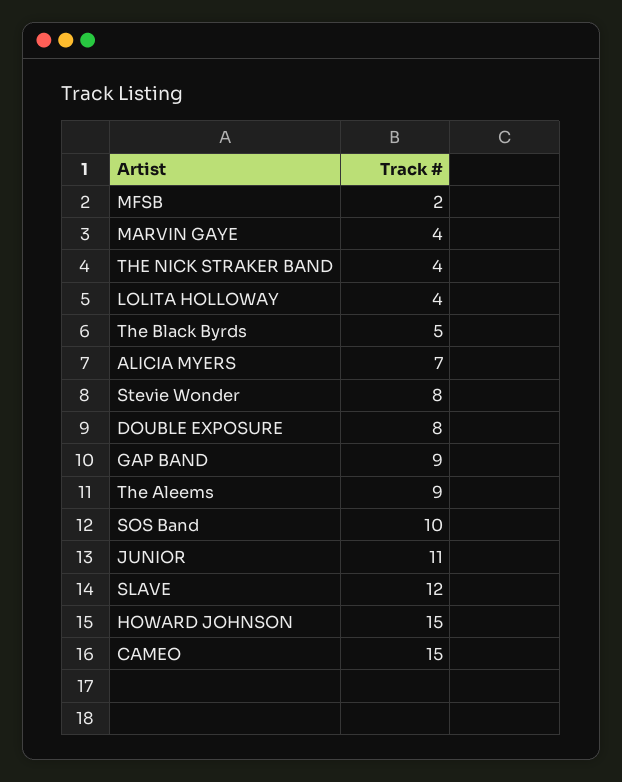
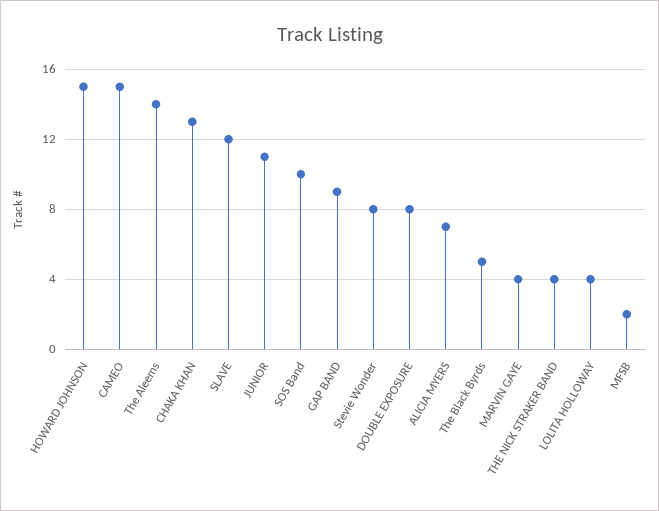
  {
    "MFSB": 2,
    "MARVIN GAYE": 4,
    "THE NICK STRAKER BAND": 4,
    "LOLITA HOLLOWAY": 4,
    "The Black Byrds": 5,
    "ALICIA MYERS": 7,
    "Stevie Wonder": 8,
    "DOUBLE EXPOSURE": 8,
    "GAP BAND": 9,
-   "The Aleems": 9,
+   "The Aleems": 14,
    "SOS Band": 10,
    "JUNIOR": 11,
    "SLAVE": 12,
    "HOWARD JOHNSON": 15,
-   "CAMEO": 15
+   "CAMEO": 15,
+   "CHAKA KHAN": 13
  }

